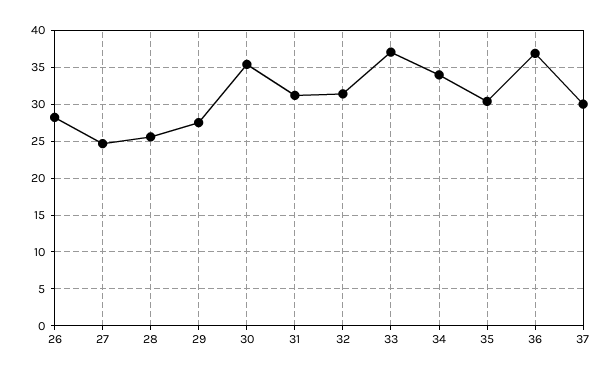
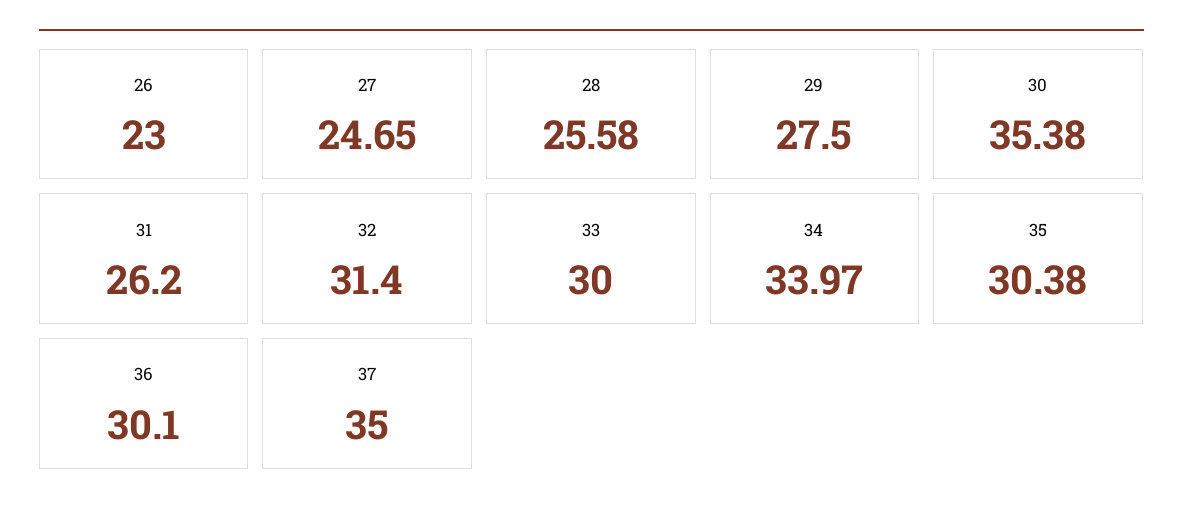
  {
-   "26": 28,
+   "26": 23,
    "27": 24.65,
    "28": 25.58,
    "29": 27.5,
    "30": 35.38,
-   "31": 31,
+   "31": 26.2,
    "32": 31.4,
-   "33": 37,
+   "33": 30,
    "34": 33.97,
    "35": 30.38,
-   "36": 37,
+   "36": 30.1,
-   "37": 30
+   "37": 35
  }

